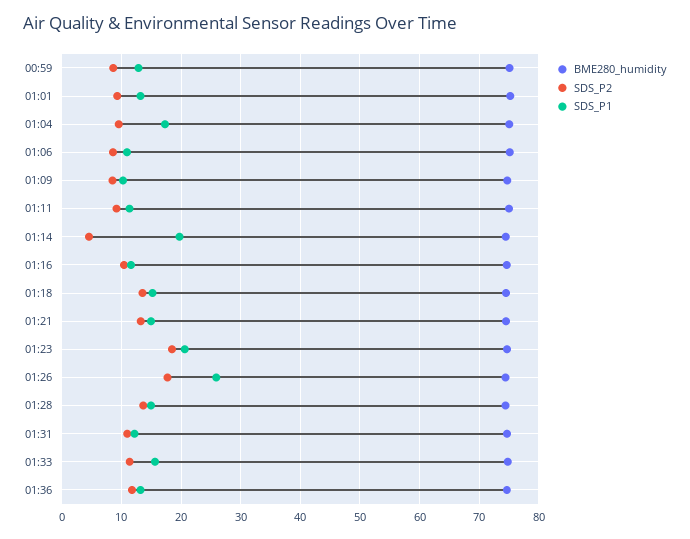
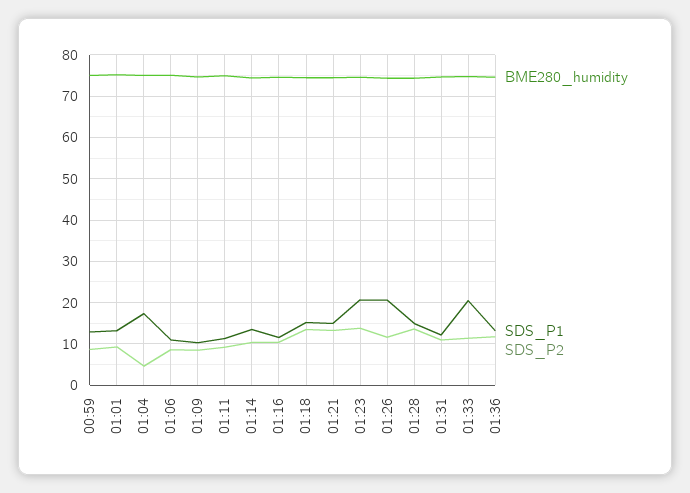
  {
    "BME280_humidity": {
      "00:59": 76,
      "01:01": 76,
      "01:04": 76,
      "01:06": 76,
      "01:09": 74,
      "01:11": 76,
      "01:14": 74,
      "01:16": 74,
      "01:18": 74,
      "01:21": 74,
      "01:23": 74,
      "01:26": 74,
      "01:28": 74,
      "01:31": 74,
      "01:33": 74,
      "01:36": 74
    },
    "SDS_P2": {
      "00:59": 8,
      "01:01": 10,
-     "01:04": 10,
+     "01:04": 4,
      "01:06": 8,
      "01:09": 8,
      "01:11": 10,
-     "01:14": 4,
+     "01:14": 10,
      "01:16": 10,
      "01:18": 14,
      "01:21": 14,
-     "01:23": 18,
+     "01:23": 14,
-     "01:26": 18,
+     "01:26": 12,
      "01:28": 14,
      "01:31": 10,
      "01:33": 12,
      "01:36": 12
    },
    "SDS_P1": {
      "00:59": 12,
      "01:01": 14,
      "01:04": 18,
      "01:06": 10,
      "01:09": 10,
      "01:11": 12,
-     "01:14": 20,
+     "01:14": 14,
      "01:16": 12,
      "01:18": 16,
      "01:21": 14,
      "01:23": 20,
-     "01:26": 26,
+     "01:26": 20,
      "01:28": 14,
      "01:31": 12,
-     "01:33": 16,
+     "01:33": 20,
      "01:36": 14
    }
  }

